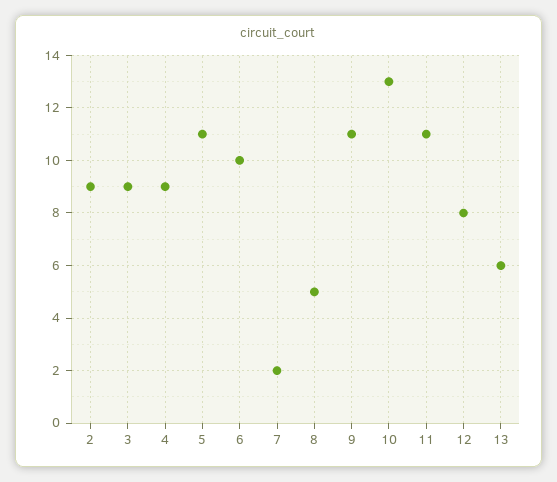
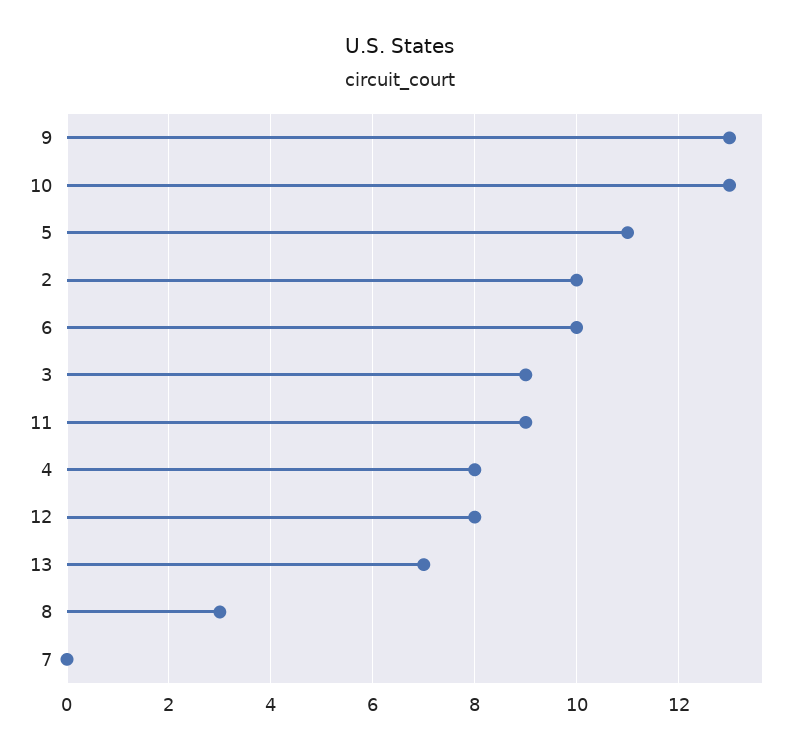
  {
-   "2": 9,
+   "2": 10,
    "3": 9,
-   "4": 9,
+   "4": 8,
    "5": 11,
    "6": 10,
-   "7": 2,
+   "7": 0,
-   "8": 5,
+   "8": 3,
-   "9": 11,
+   "9": 13,
    "10": 13,
-   "11": 11,
+   "11": 9,
    "12": 8,
-   "13": 6
+   "13": 7
  }

